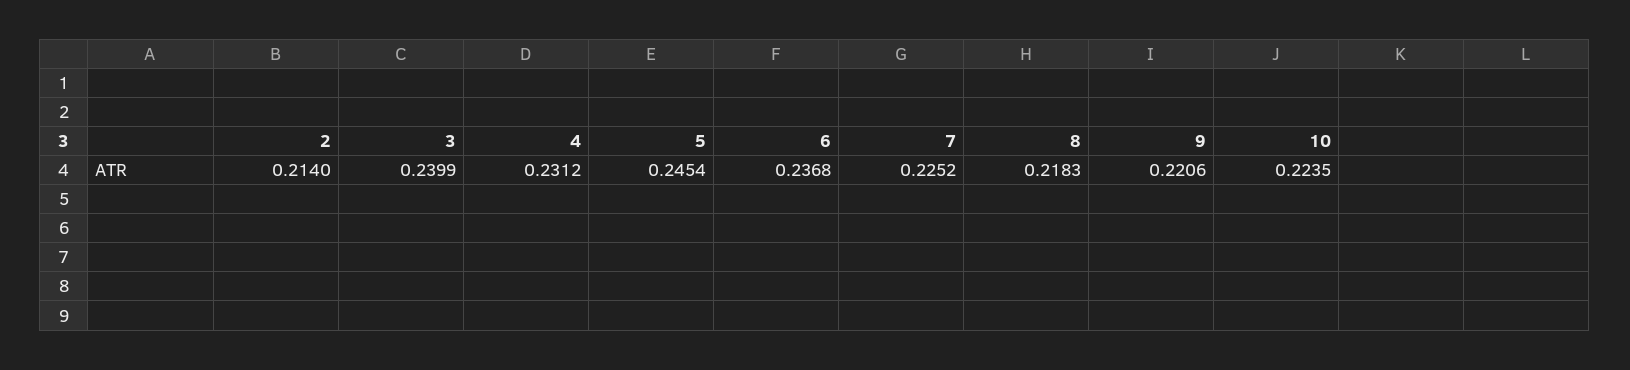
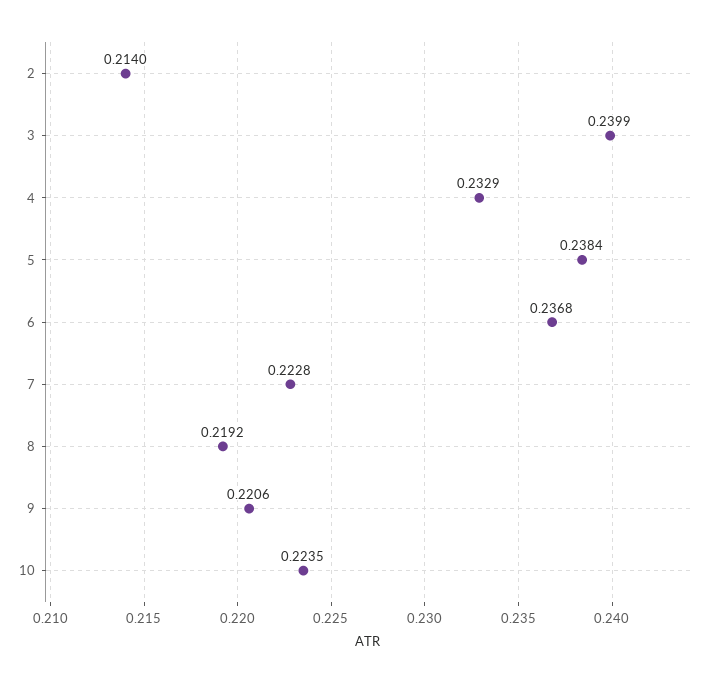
  {
    "2": 0.214,
    "3": 0.2399,
-   "4": 0.2312,
+   "4": 0.2329,
-   "5": 0.2454,
+   "5": 0.2384,
    "6": 0.2368,
-   "7": 0.2252,
+   "7": 0.2228,
-   "8": 0.2183,
+   "8": 0.2192,
    "9": 0.2206,
    "10": 0.2235
  }

